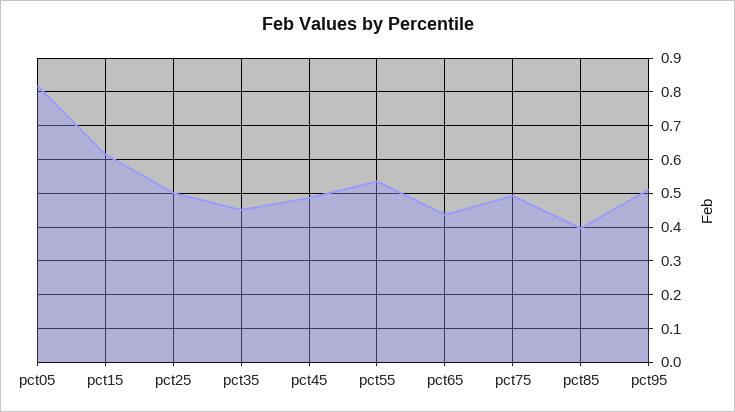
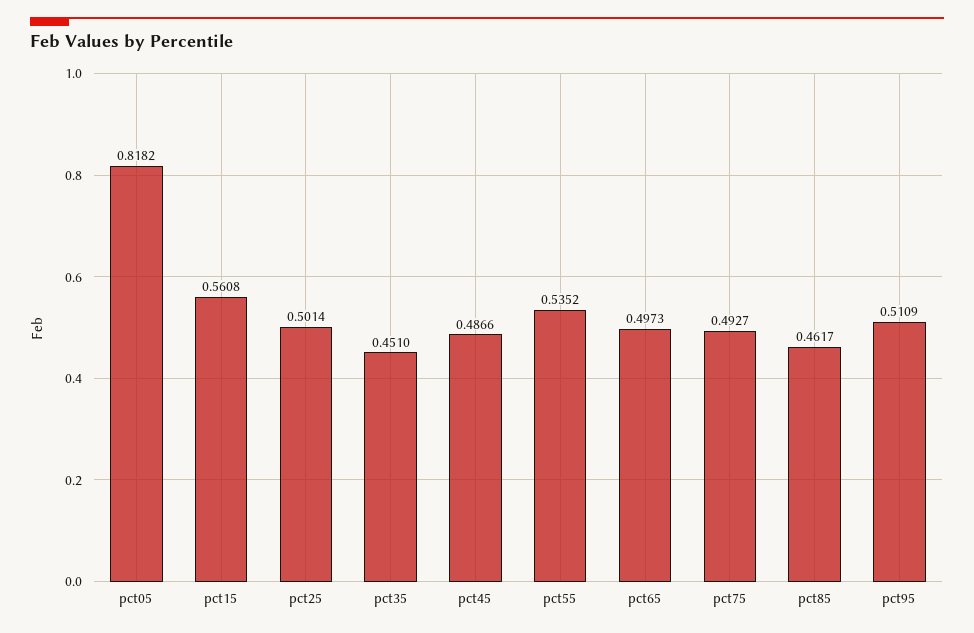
  {
    "pct05": 0.8182,
-   "pct15": 0.62,
+   "pct15": 0.5608,
    "pct25": 0.5014,
    "pct35": 0.451,
    "pct45": 0.4866,
    "pct55": 0.5352,
-   "pct65": 0.44,
+   "pct65": 0.4973,
    "pct75": 0.4927,
-   "pct85": 0.4,
+   "pct85": 0.4617,
    "pct95": 0.5109
  }

